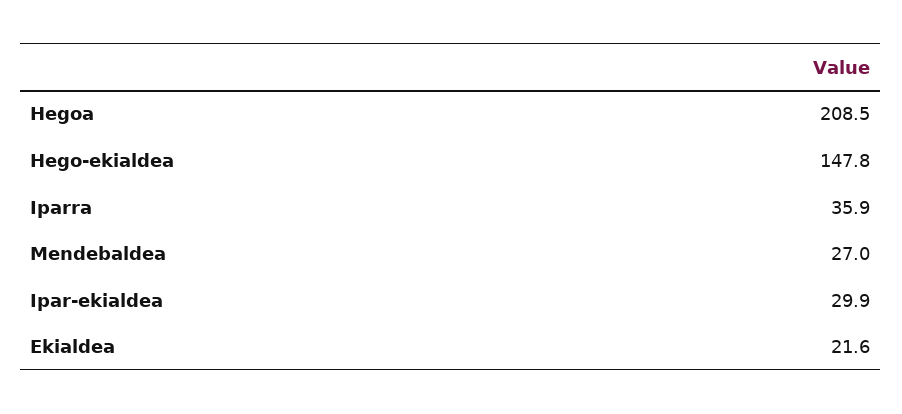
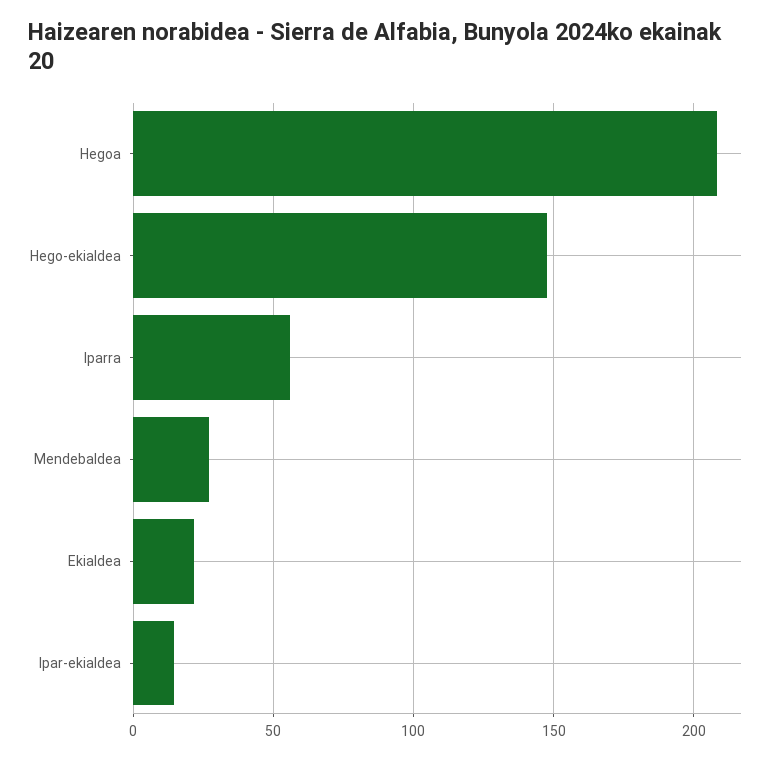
  {
    "Hegoa": 208.5,
    "Hego-ekialdea": 147.8,
-   "Iparra": 35.9,
+   "Iparra": 55,
    "Mendebaldea": 27,
-   "Ipar-ekialdea": 29.9,
+   "Ipar-ekialdea": 15,
    "Ekialdea": 21.6
  }

